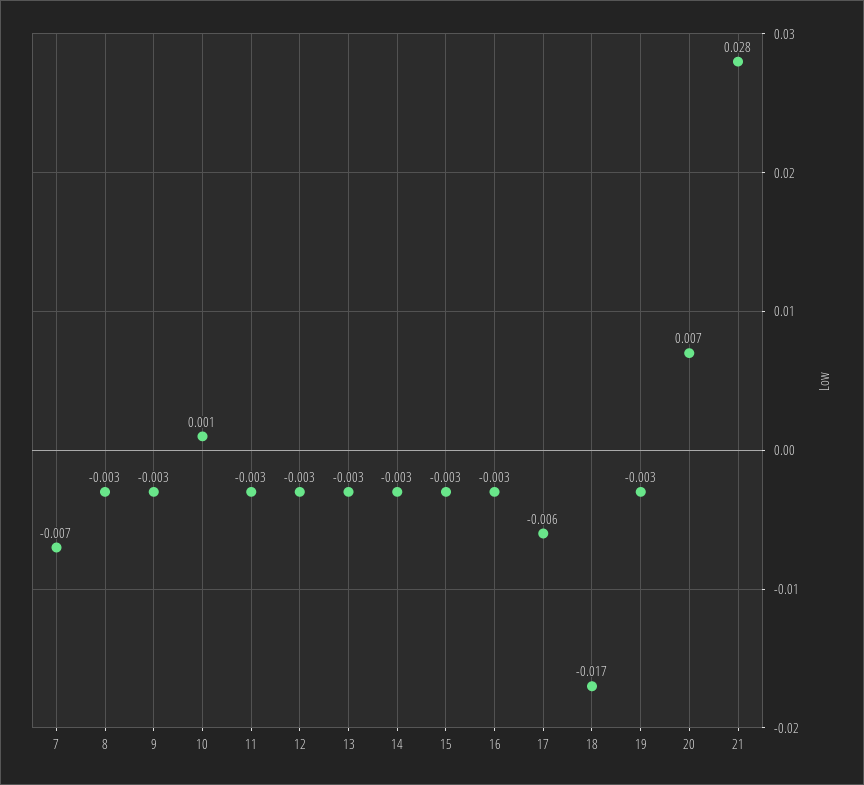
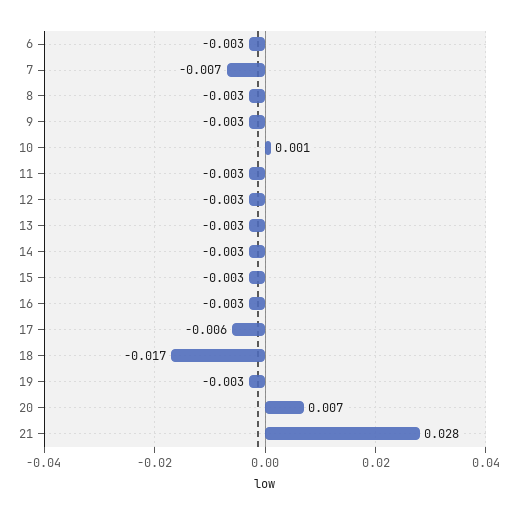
  {
    "7": -0.007,
    "8": -0.003,
    "9": -0.003,
    "10": 0.001,
    "11": -0.003,
    "12": -0.003,
    "13": -0.003,
    "14": -0.003,
    "15": -0.003,
    "16": -0.003,
    "17": -0.006,
    "18": -0.017,
    "19": -0.003,
    "20": 0.007,
-   "21": 0.028
+   "21": 0.028,
+   "6": -0.003
  }

